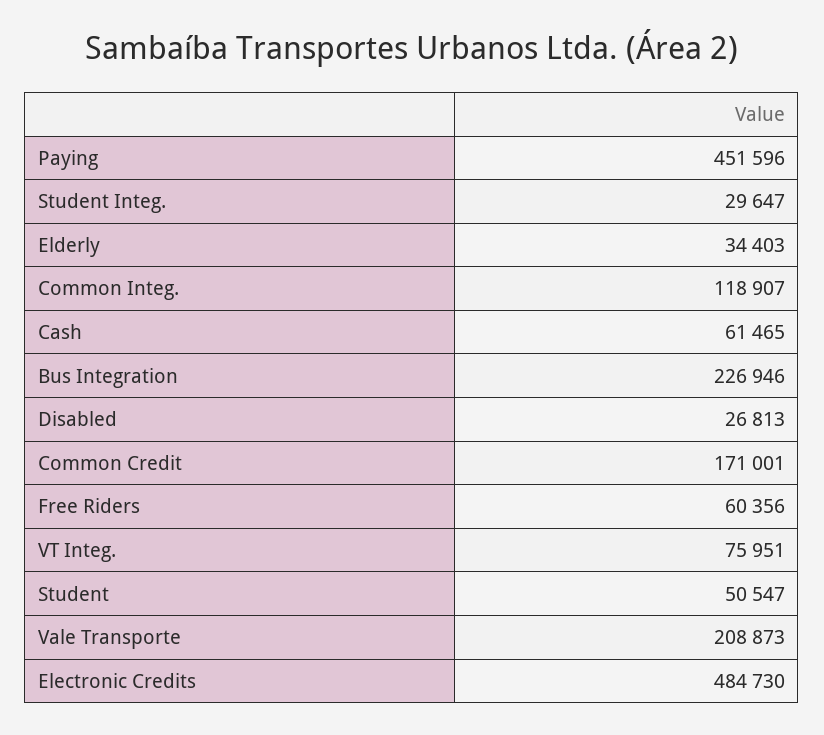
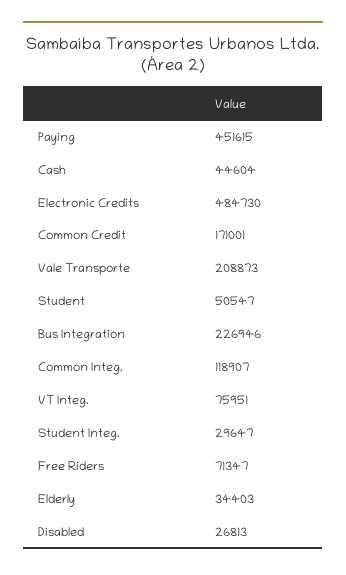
  {
-   "Paying": 451596,
+   "Paying": 451615,
    "Student Integ.": 29647,
    "Elderly": 34403,
    "Common Integ.": 118907,
-   "Cash": 61465,
+   "Cash": 44604,
    "Bus Integration": 226946,
    "Disabled": 26813,
    "Common Credit": 171001,
-   "Free Riders": 60356,
+   "Free Riders": 71347,
    "VT Integ.": 75951,
    "Student": 50547,
    "Vale Transporte": 208873,
    "Electronic Credits": 484730
  }

